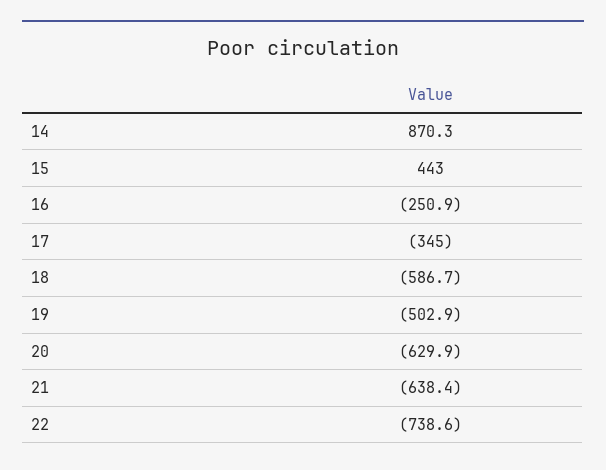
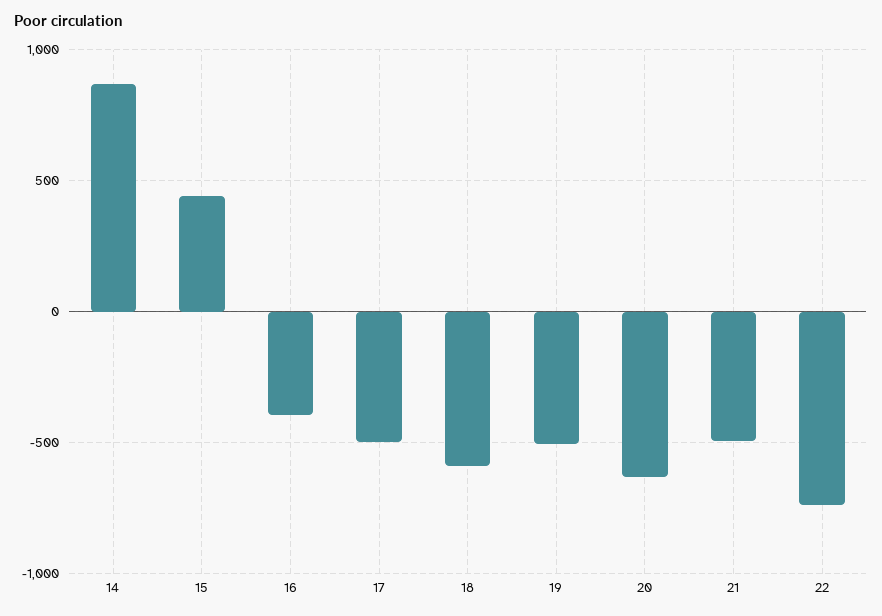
  {
    "14": 870.3,
    "15": 443,
-   "16": -250.9,
+   "16": -400,
-   "17": -345,
+   "17": -500,
    "18": -586.7,
    "19": -502.9,
    "20": -629.9,
-   "21": -638.4,
+   "21": -500,
    "22": -738.6
  }

